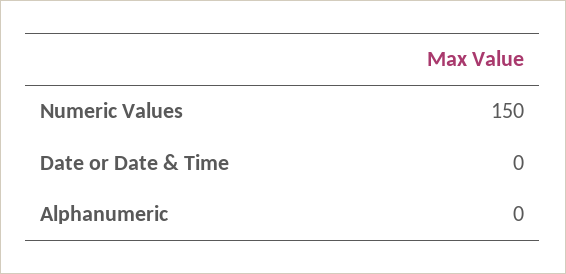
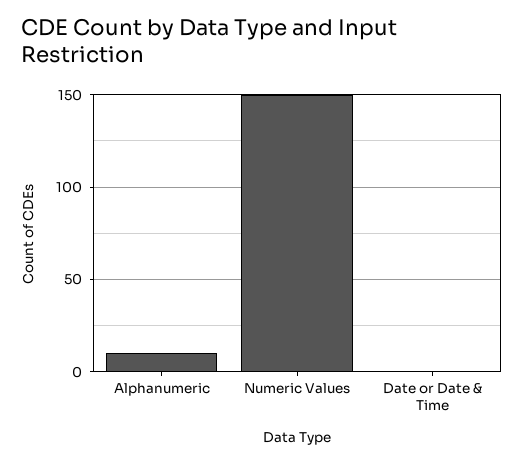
  {
    "Numeric Values": 150,
    "Date or Date & Time": 0,
-   "Alphanumeric": 0
+   "Alphanumeric": 10
  }

